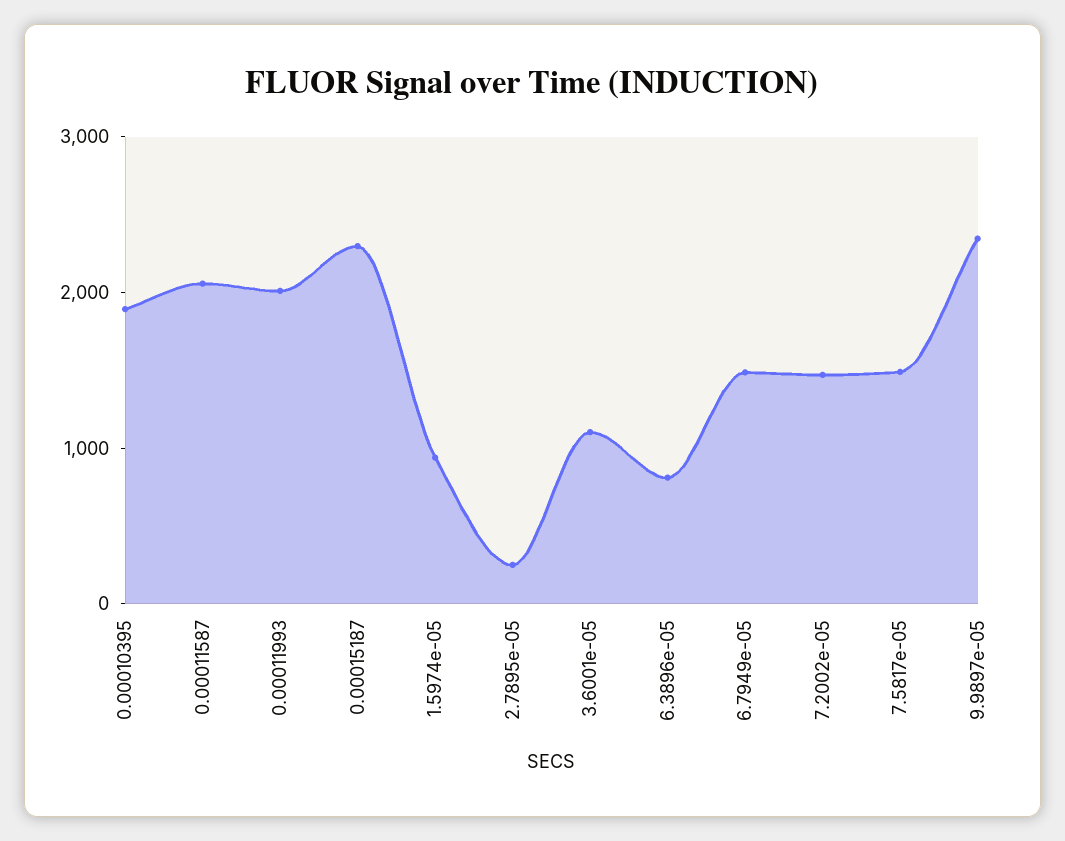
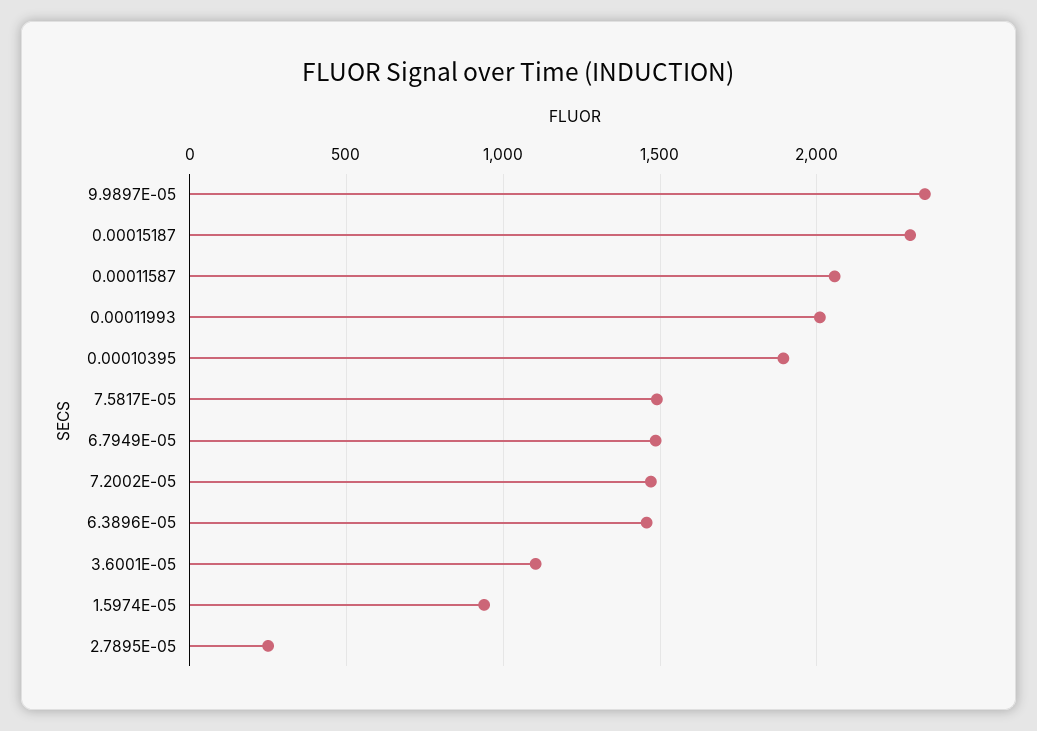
  {
    "0.00010395": 1900,
    "0.00011587": 2050,
    "0.00011993": 2000,
    "0.00015187": 2300,
    "1.5974e-05": 950,
    "2.7895e-05": 250,
    "3.6001e-05": 1100,
-   "6.3896e-05": 800,
+   "6.3896e-05": 1450,
    "6.7949e-05": 1500,
    "7.2002e-05": 1450,
    "7.5817e-05": 1500,
    "9.9897e-05": 2350
  }

